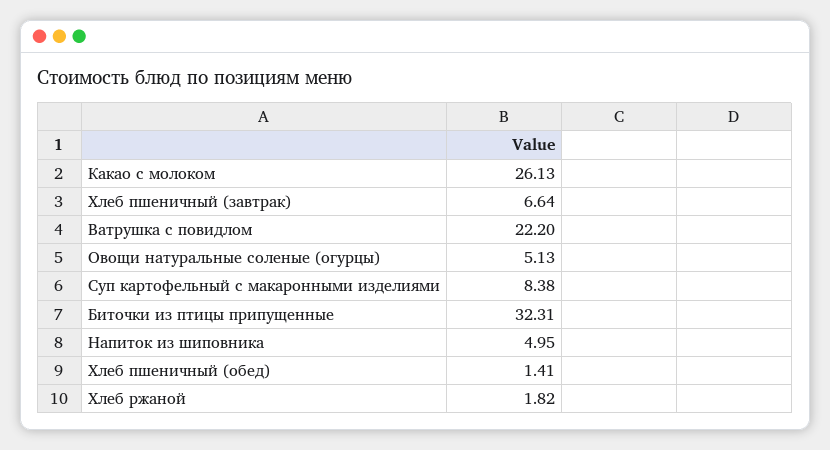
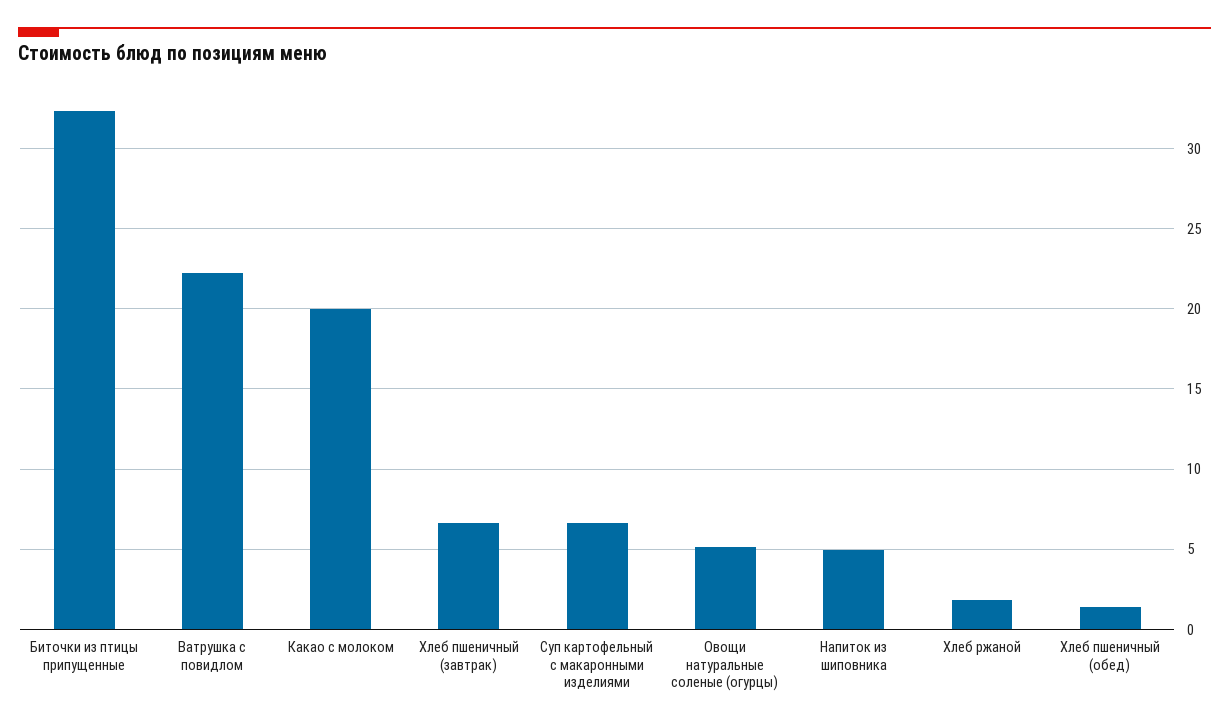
  {
-   "Какао с молоком": 26.13,
+   "Какао с молоком": 20,
    "Хлеб пшеничный (завтрак)": 6.64,
    "Ватрушка с повидлом": 22.2,
    "Овощи натуральные соленые (огурцы)": 5.13,
-   "Суп картофельный с макаронными изделиями": 8.38,
+   "Суп картофельный с макаронными изделиями": 6.5,
    "Биточки из птицы припущенные": 32.31,
    "Напиток из шиповника": 4.95,
    "Хлеб пшеничный (обед)": 1.41,
    "Хлеб ржаной": 1.82
  }

